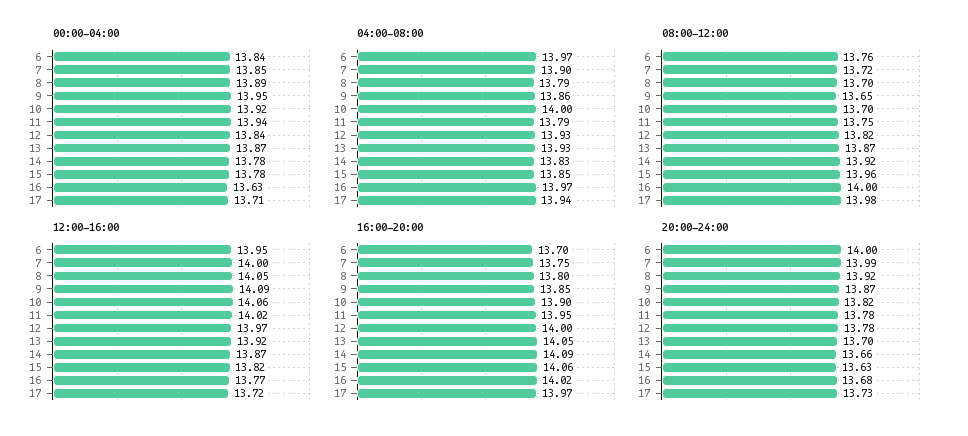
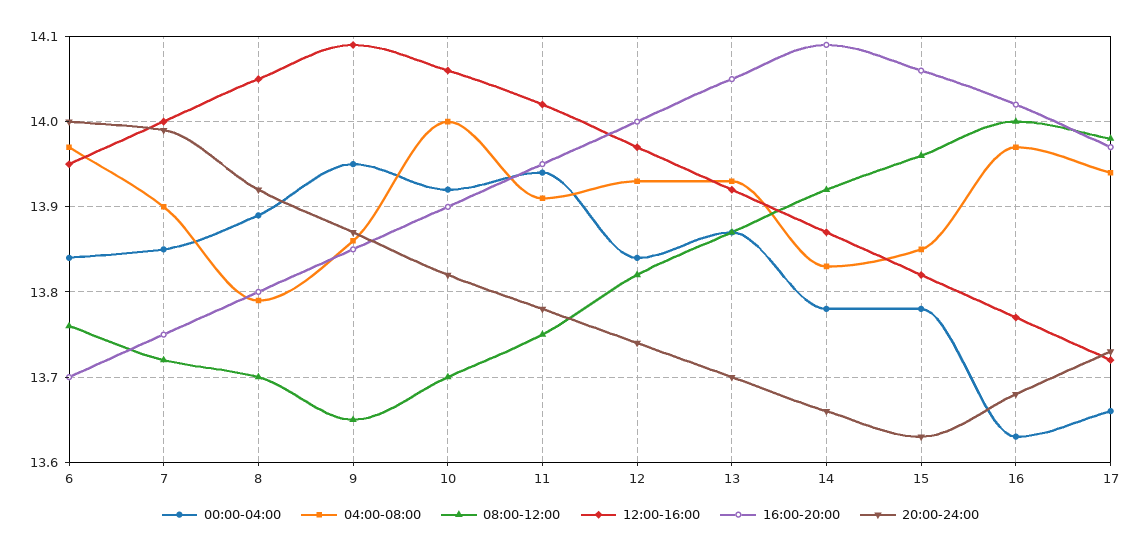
  {
    "00:00-04:00": {
      "6": 13.84,
      "7": 13.85,
      "8": 13.89,
      "9": 13.95,
      "10": 13.92,
      "11": 13.94,
      "12": 13.84,
      "13": 13.87,
      "14": 13.78,
      "15": 13.78,
      "16": 13.63,
-     "17": 13.71
+     "17": 13.66
    },
    "04:00-08:00": {
      "6": 13.97,
      "7": 13.9,
      "8": 13.79,
      "9": 13.86,
      "10": 14,
-     "11": 13.79,
+     "11": 13.91,
      "12": 13.93,
      "13": 13.93,
      "14": 13.83,
      "15": 13.85,
      "16": 13.97,
      "17": 13.94
    },
    "08:00-12:00": {
      "6": 13.76,
      "7": 13.72,
      "8": 13.7,
      "9": 13.65,
      "10": 13.7,
      "11": 13.75,
      "12": 13.82,
      "13": 13.87,
      "14": 13.92,
      "15": 13.96,
      "16": 14,
      "17": 13.98
    },
    "12:00-16:00": {
      "6": 13.95,
      "7": 14,
      "8": 14.05,
      "9": 14.09,
      "10": 14.06,
      "11": 14.02,
      "12": 13.97,
      "13": 13.92,
      "14": 13.87,
      "15": 13.82,
      "16": 13.77,
      "17": 13.72
    },
    "16:00-20:00": {
      "6": 13.7,
      "7": 13.75,
      "8": 13.8,
      "9": 13.85,
      "10": 13.9,
      "11": 13.95,
      "12": 14,
      "13": 14.05,
      "14": 14.09,
      "15": 14.06,
      "16": 14.02,
      "17": 13.97
    },
    "20:00-24:00": {
      "6": 14,
      "7": 13.99,
      "8": 13.92,
      "9": 13.87,
      "10": 13.82,
      "11": 13.78,
-     "12": 13.78,
+     "12": 13.74,
      "13": 13.7,
      "14": 13.66,
      "15": 13.63,
      "16": 13.68,
      "17": 13.73
    }
  }

